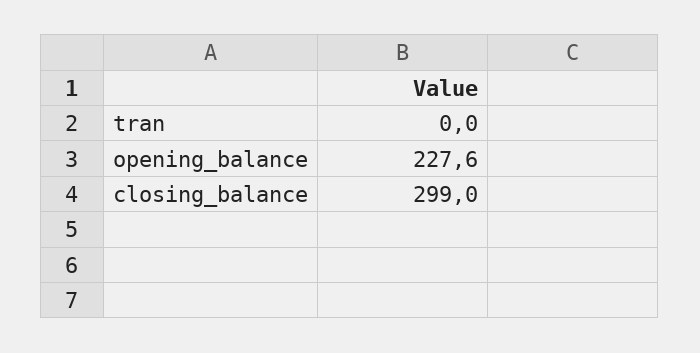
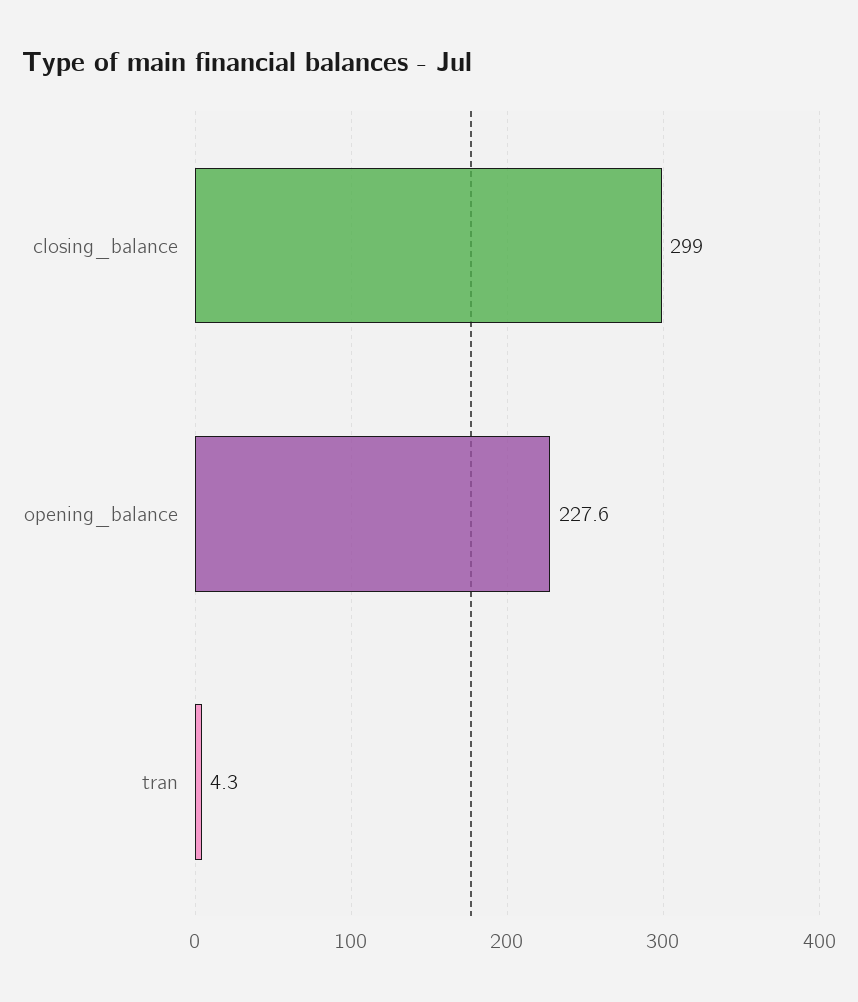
  {
-   "tran": 0,
+   "tran": 4.3,
    "opening_balance": 227.6,
    "closing_balance": 299
  }

